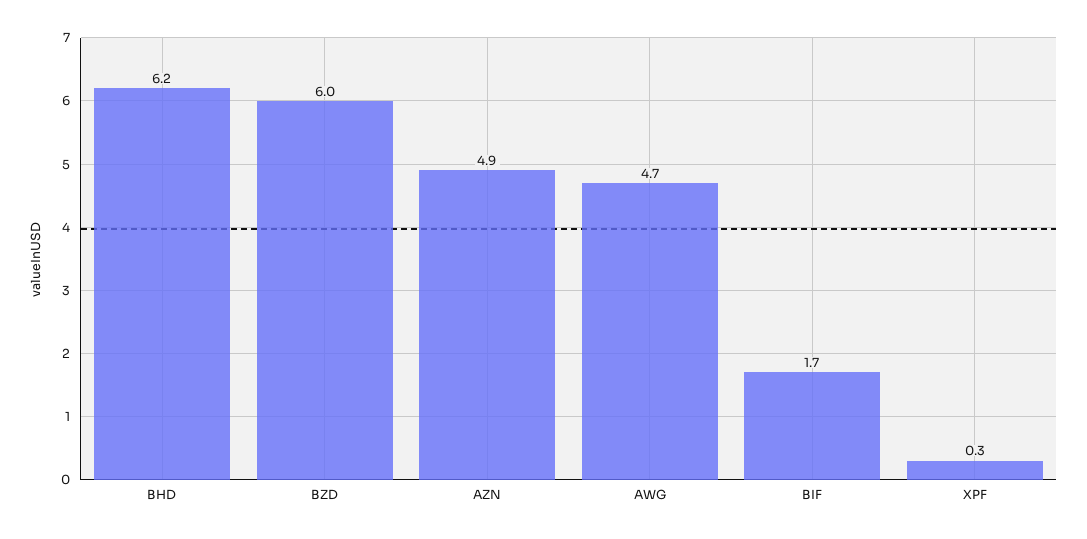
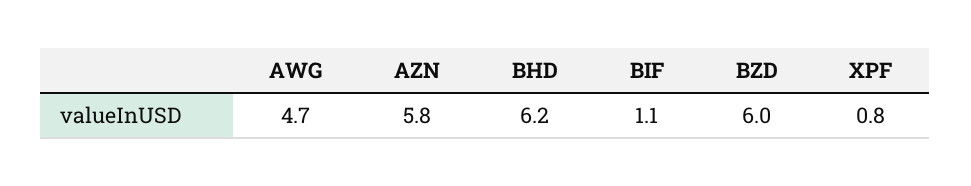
  {
    "BHD": 6.2,
    "BZD": 6,
-   "AZN": 4.9,
+   "AZN": 5.8,
    "AWG": 4.7,
-   "BIF": 1.7,
+   "BIF": 1.1,
-   "XPF": 0.3
+   "XPF": 0.8
  }

